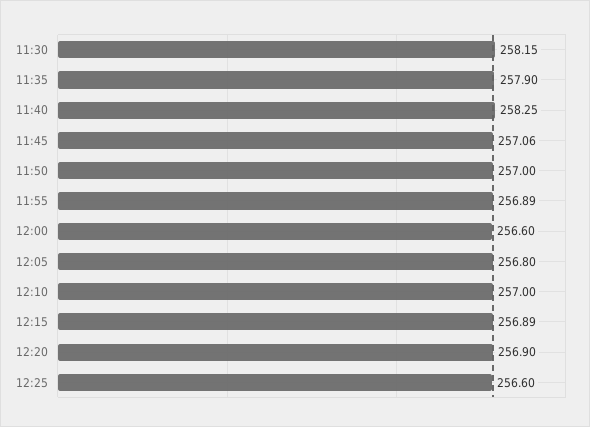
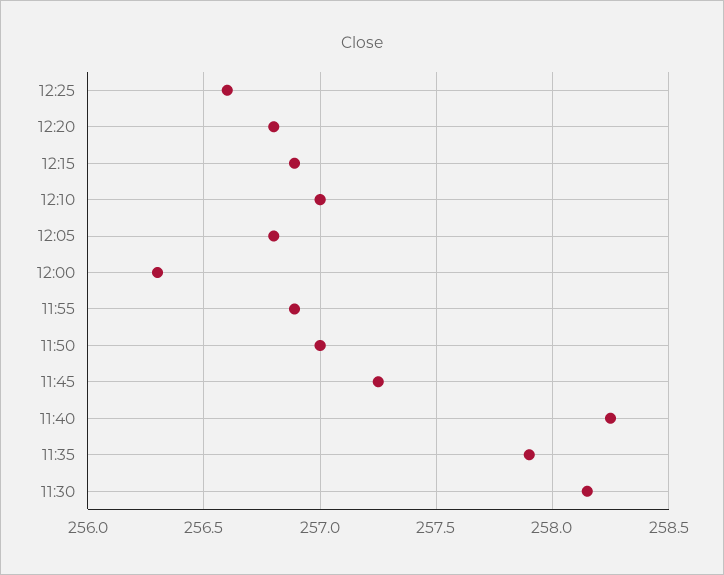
  {
    "11:30": 258.15,
    "11:35": 257.9,
    "11:40": 258.25,
-   "11:45": 257.06,
+   "11:45": 257.25,
    "11:50": 257,
    "11:55": 256.89,
-   "12:00": 256.6,
+   "12:00": 256.3,
    "12:05": 256.8,
    "12:10": 257,
    "12:15": 256.89,
-   "12:20": 256.9,
+   "12:20": 256.8,
    "12:25": 256.6
  }

